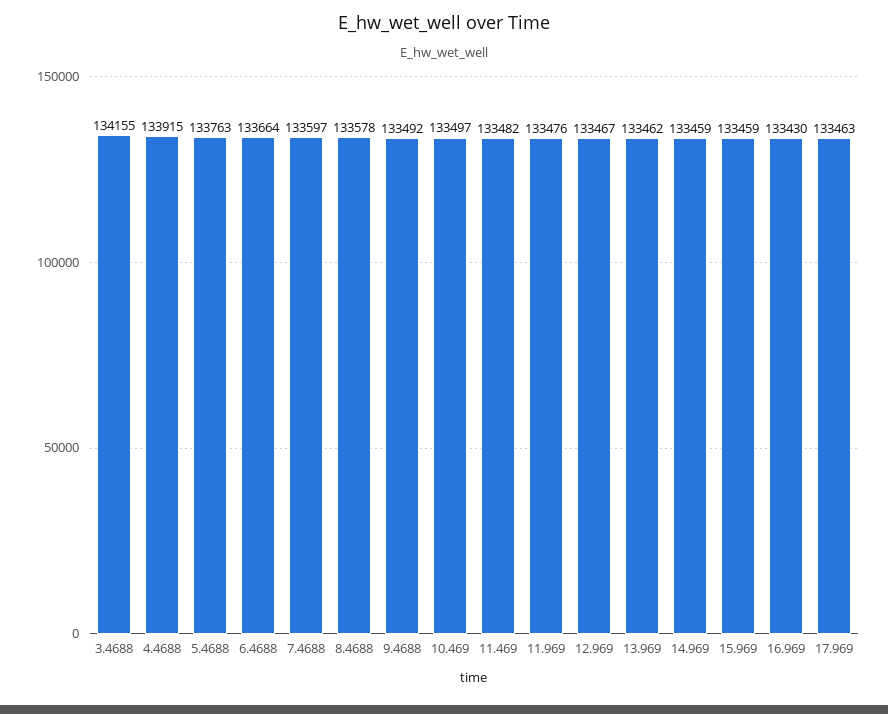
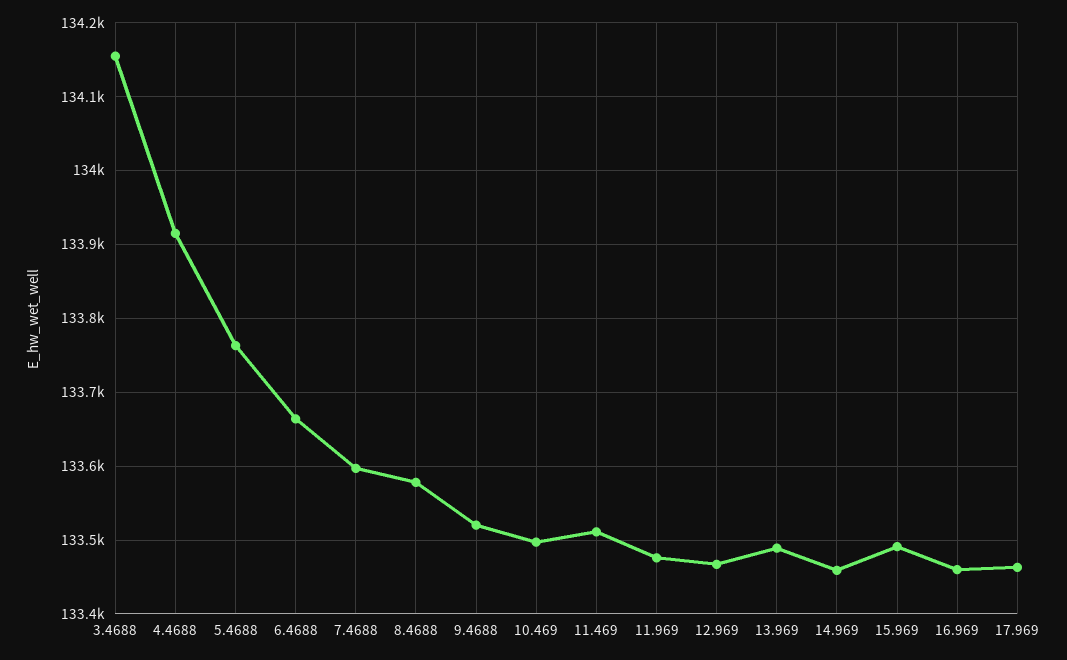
  {
    "3.4688": 134155,
    "4.4688": 133915,
    "5.4688": 133763,
    "6.4688": 133664,
    "7.4688": 133597,
    "8.4688": 133578,
-   "9.4688": 133492,
+   "9.4688": 133520,
    "10.469": 133497,
-   "11.469": 133482,
+   "11.469": 133510,
    "11.969": 133476,
    "12.969": 133467,
-   "13.969": 133462,
+   "13.969": 133490,
    "14.969": 133459,
-   "15.969": 133459,
+   "15.969": 133490,
-   "16.969": 133430,
+   "16.969": 133460,
    "17.969": 133463
  }

